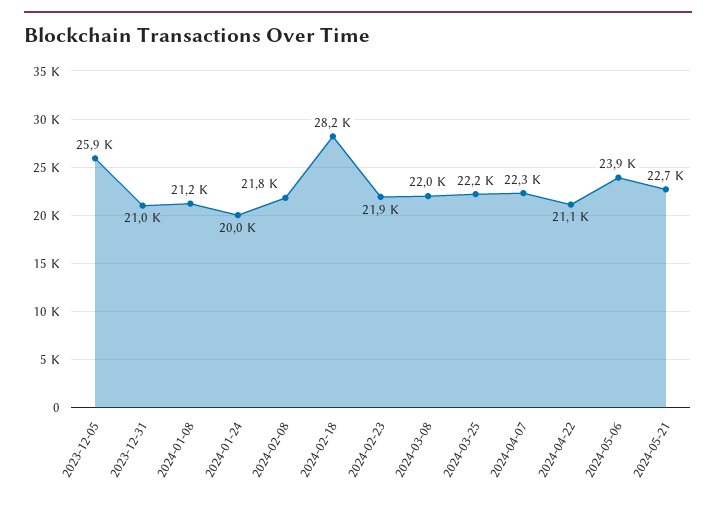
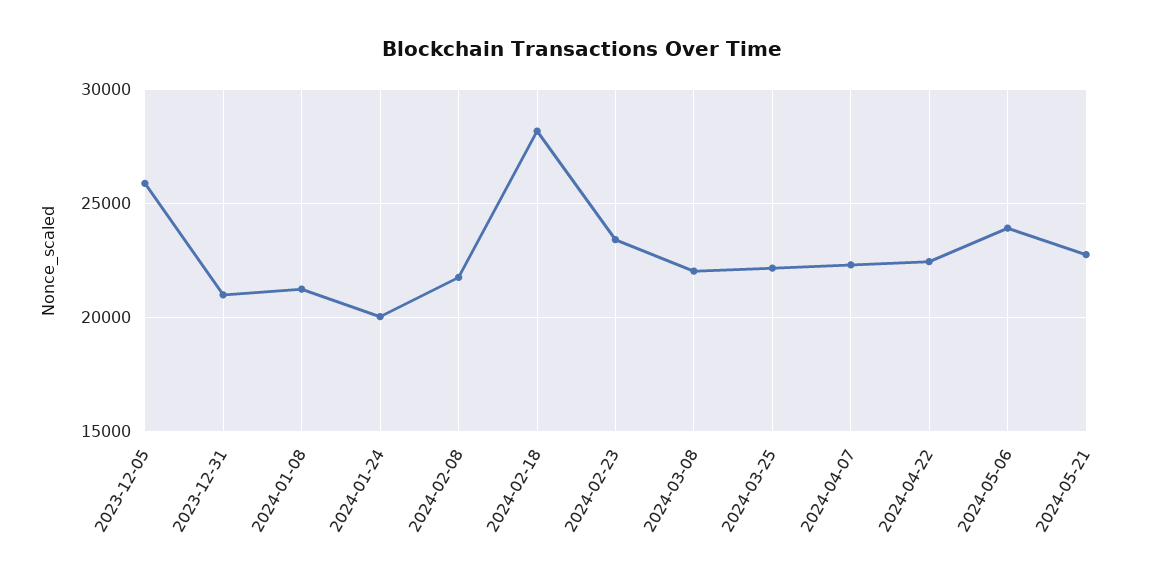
  {
    "2023-12-05": 25900,
    "2023-12-31": 21000,
    "2024-01-08": 21200,
    "2024-01-24": 20000,
    "2024-02-08": 21800,
    "2024-02-18": 28200,
-   "2024-02-23": 21900,
+   "2024-02-23": 23500,
    "2024-03-08": 22000,
    "2024-03-25": 22200,
    "2024-04-07": 22300,
-   "2024-04-22": 21100,
+   "2024-04-22": 22500,
    "2024-05-06": 23900,
    "2024-05-21": 22700
  }

